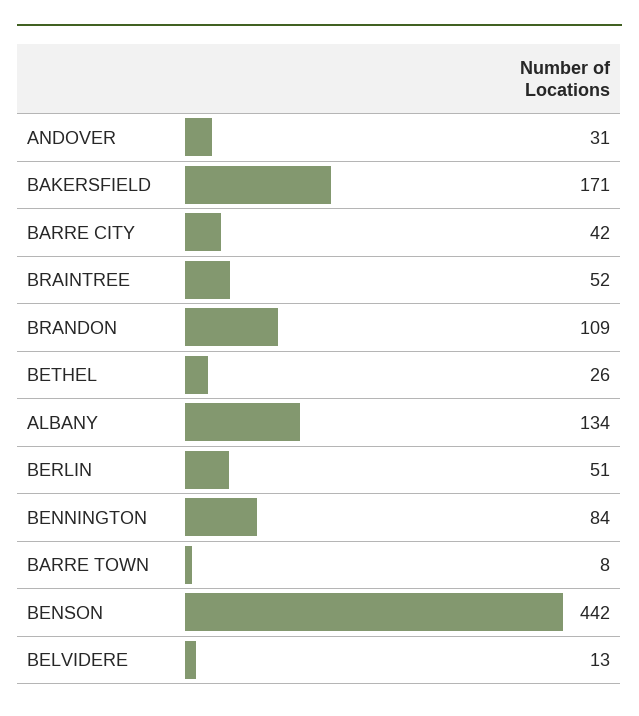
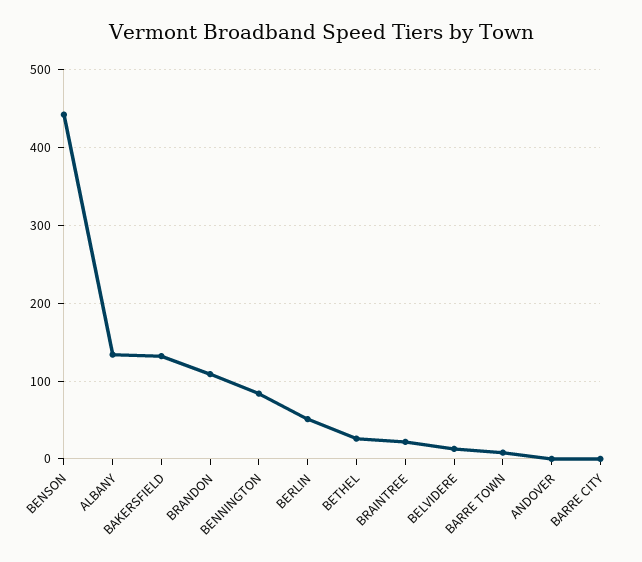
  {
-   "ANDOVER": 31,
+   "ANDOVER": 0,
-   "BAKERSFIELD": 171,
+   "BAKERSFIELD": 130,
-   "BARRE CITY": 42,
+   "BARRE CITY": 0,
-   "BRAINTREE": 52,
+   "BRAINTREE": 20,
    "BRANDON": 109,
    "BETHEL": 26,
    "ALBANY": 134,
    "BERLIN": 51,
    "BENNINGTON": 84,
    "BARRE TOWN": 8,
    "BENSON": 442,
    "BELVIDERE": 13
  }

